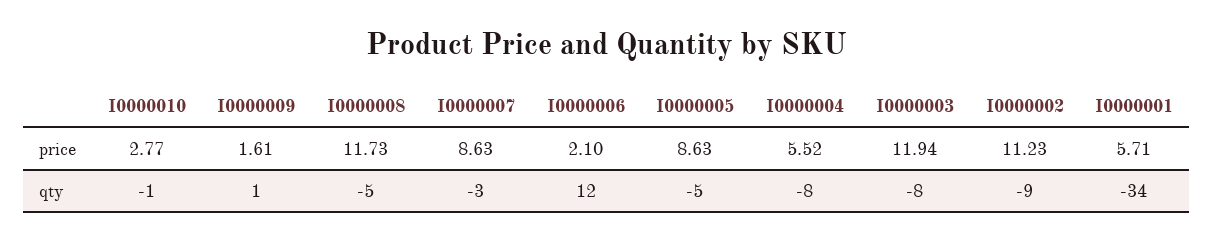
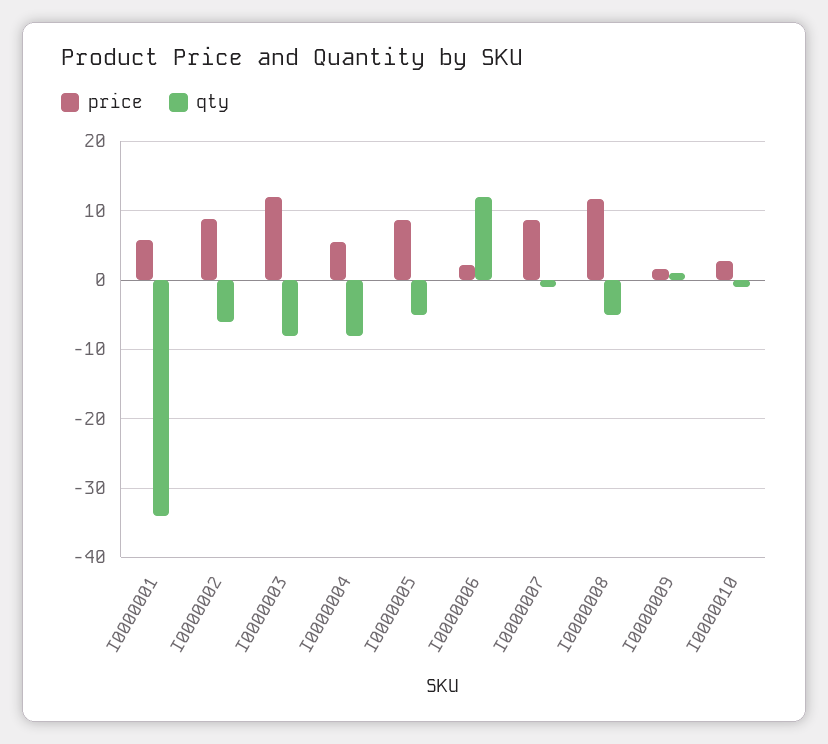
  {
    "price": {
      "I0000010": 2.77,
      "I0000009": 1.61,
      "I0000008": 11.73,
      "I0000007": 8.63,
      "I0000006": 2.1,
      "I0000005": 8.63,
      "I0000004": 5.52,
      "I0000003": 11.94,
-     "I0000002": 11.23,
+     "I0000002": 9,
      "I0000001": 5.71
    },
    "qty": {
      "I0000010": -1,
      "I0000009": 1,
      "I0000008": -5,
-     "I0000007": -3,
+     "I0000007": -1,
      "I0000006": 12,
      "I0000005": -5,
      "I0000004": -8,
      "I0000003": -8,
-     "I0000002": -9,
+     "I0000002": -6,
      "I0000001": -34
    }
  }

